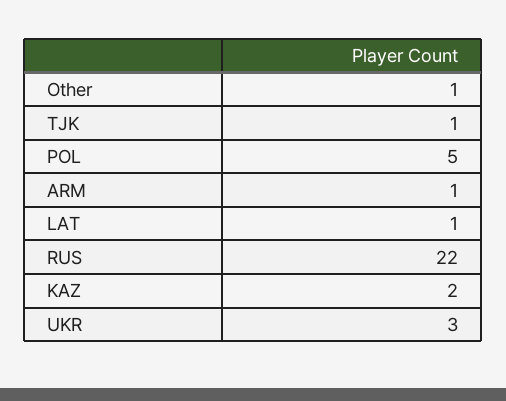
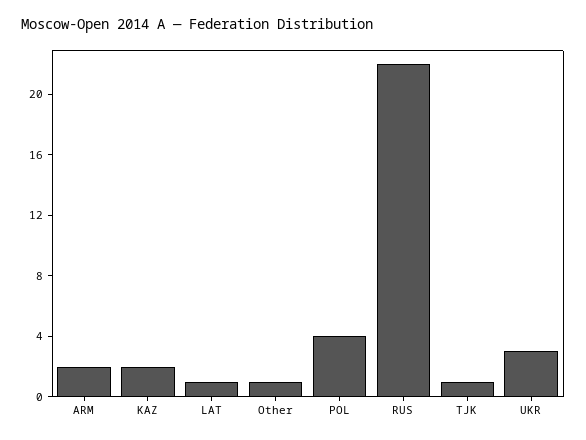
  {
    "Other": 1,
    "TJK": 1,
-   "POL": 5,
+   "POL": 4,
-   "ARM": 1,
+   "ARM": 2,
    "LAT": 1,
    "RUS": 22,
    "KAZ": 2,
    "UKR": 3
  }

